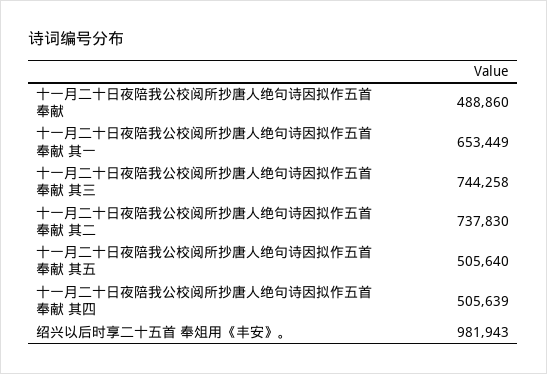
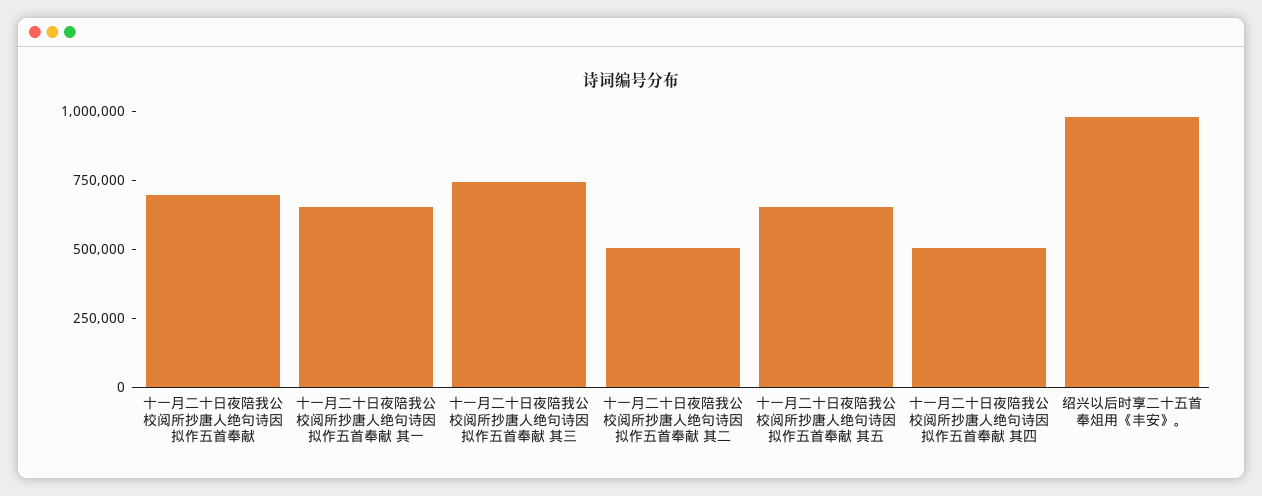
  {
-   "十一月二十日夜陪我公校阅所抄唐人绝句诗因拟作五首奉献": 488860,
+   "十一月二十日夜陪我公校阅所抄唐人绝句诗因拟作五首奉献": 700000,
    "十一月二十日夜陪我公校阅所抄唐人绝句诗因拟作五首奉献 其一": 653449,
    "十一月二十日夜陪我公校阅所抄唐人绝句诗因拟作五首奉献 其三": 744258,
-   "十一月二十日夜陪我公校阅所抄唐人绝句诗因拟作五首奉献 其二": 737830,
+   "十一月二十日夜陪我公校阅所抄唐人绝句诗因拟作五首奉献 其二": 500000,
-   "十一月二十日夜陪我公校阅所抄唐人绝句诗因拟作五首奉献 其五": 505640,
+   "十一月二十日夜陪我公校阅所抄唐人绝句诗因拟作五首奉献 其五": 650000,
    "十一月二十日夜陪我公校阅所抄唐人绝句诗因拟作五首奉献 其四": 505639,
    "绍兴以后时享二十五首 奉俎用《丰安》。": 981943
  }

